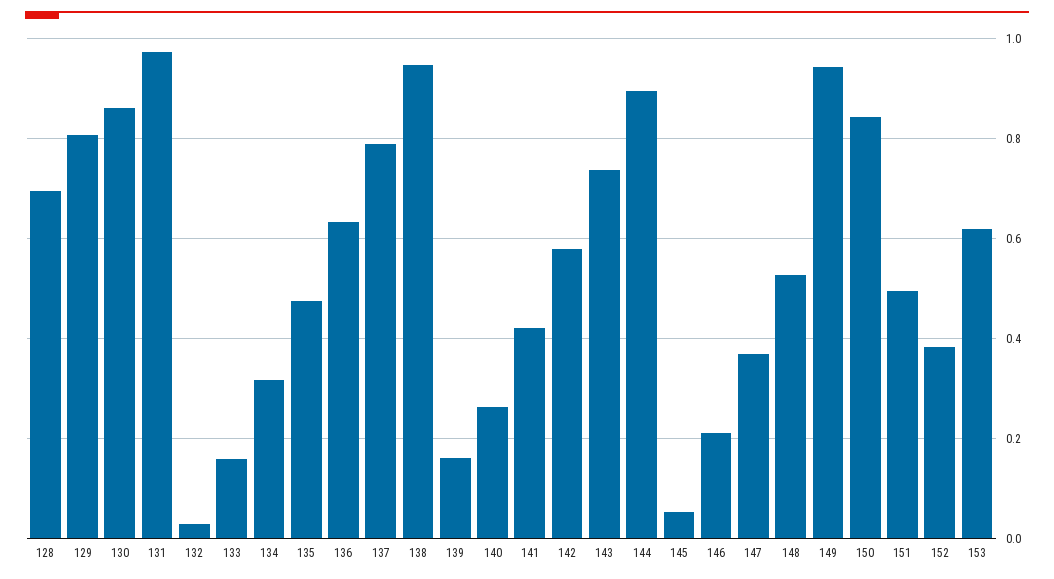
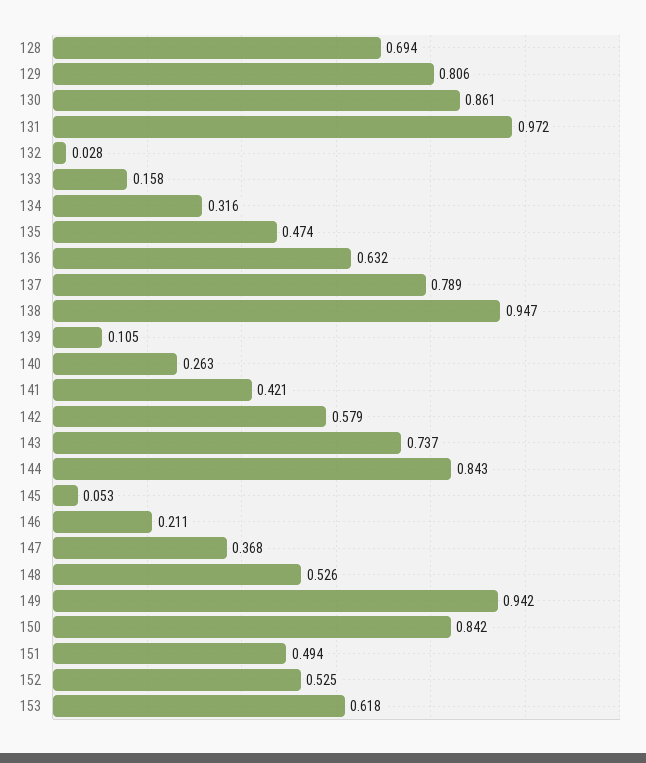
  {
    "128": 0.694,
    "129": 0.806,
    "130": 0.861,
    "131": 0.972,
    "132": 0.028,
    "133": 0.158,
    "134": 0.316,
    "135": 0.474,
    "136": 0.632,
    "137": 0.789,
    "138": 0.947,
-   "139": 0.16,
+   "139": 0.105,
    "140": 0.263,
    "141": 0.421,
    "142": 0.579,
    "143": 0.737,
-   "144": 0.9,
+   "144": 0.843,
    "145": 0.053,
    "146": 0.211,
    "147": 0.368,
    "148": 0.526,
    "149": 0.942,
    "150": 0.842,
    "151": 0.494,
-   "152": 0.38,
+   "152": 0.525,
    "153": 0.618
  }

